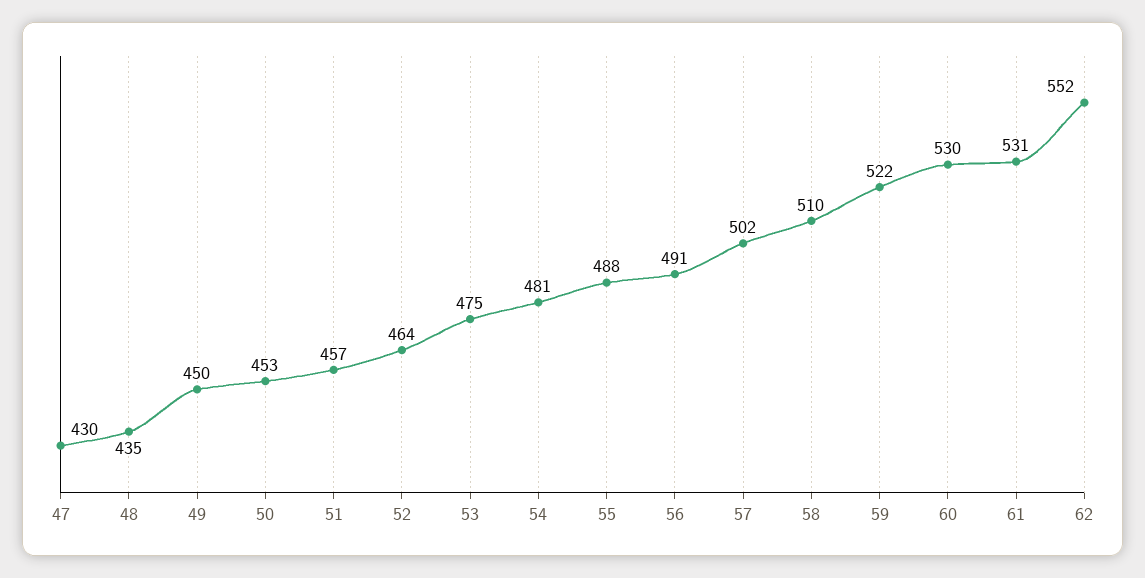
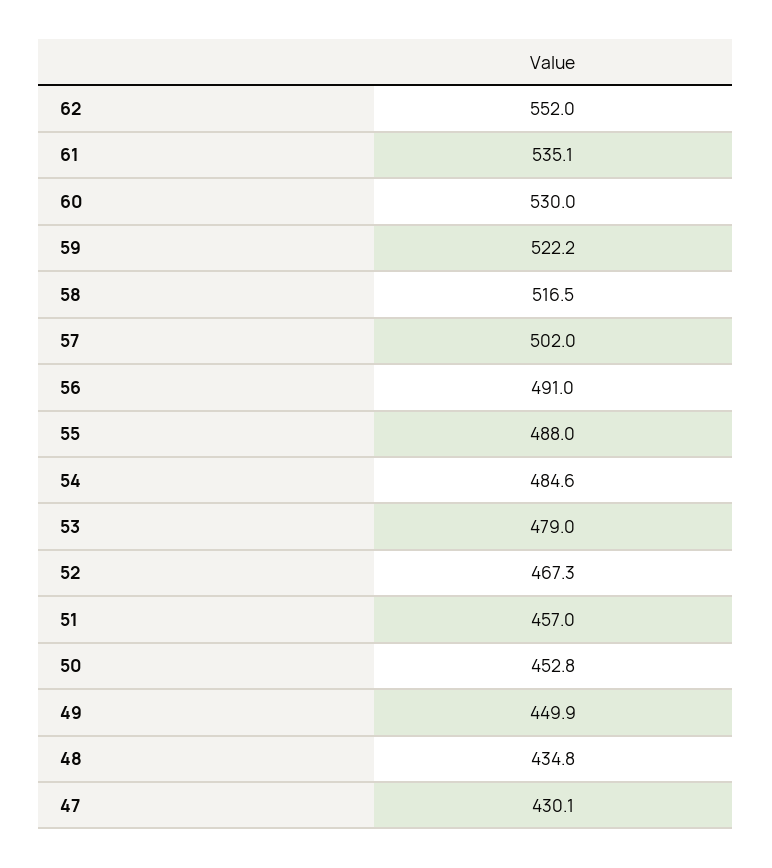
  {
    "47": 430.1,
    "48": 434.8,
    "49": 449.9,
    "50": 452.8,
    "51": 457,
-   "52": 464,
+   "52": 467.3,
-   "53": 475,
+   "53": 479,
-   "54": 481,
+   "54": 484.6,
    "55": 488,
    "56": 491,
    "57": 502,
-   "58": 510,
+   "58": 516.5,
    "59": 522.2,
    "60": 530,
-   "61": 531,
+   "61": 535.1,
    "62": 552
  }

